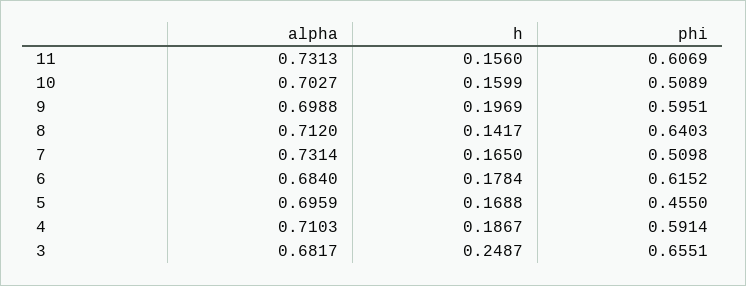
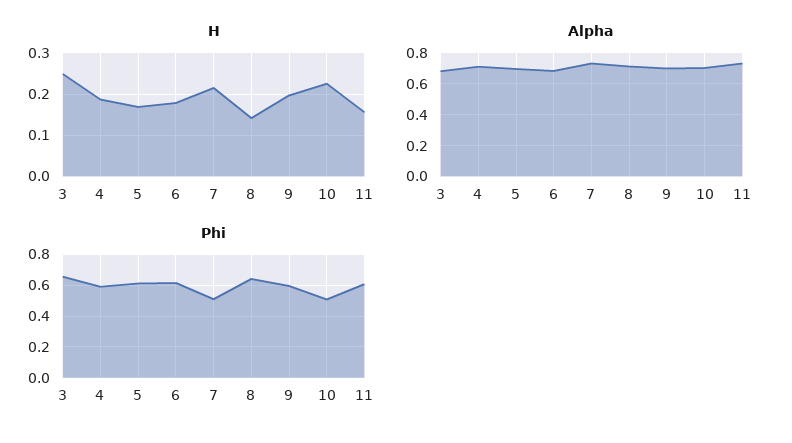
  {
    "alpha": {
      "11": 0.7313,
      "10": 0.7027,
      "9": 0.6988,
      "8": 0.712,
      "7": 0.7314,
      "6": 0.684,
      "5": 0.6959,
      "4": 0.7103,
      "3": 0.6817
    },
    "h": {
      "11": 0.156,
-     "10": 0.1599,
+     "10": 0.22,
      "9": 0.1969,
      "8": 0.1417,
-     "7": 0.165,
+     "7": 0.22,
      "6": 0.1784,
      "5": 0.1688,
      "4": 0.1867,
      "3": 0.2487
    },
    "phi": {
      "11": 0.6069,
      "10": 0.5089,
      "9": 0.5951,
      "8": 0.6403,
      "7": 0.5098,
      "6": 0.6152,
-     "5": 0.455,
+     "5": 0.6,
      "4": 0.5914,
      "3": 0.6551
    }
  }

